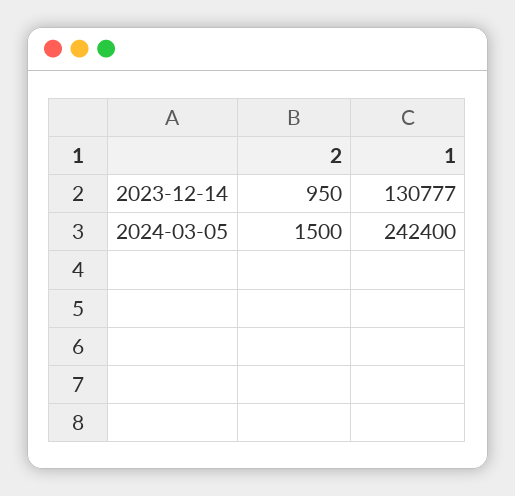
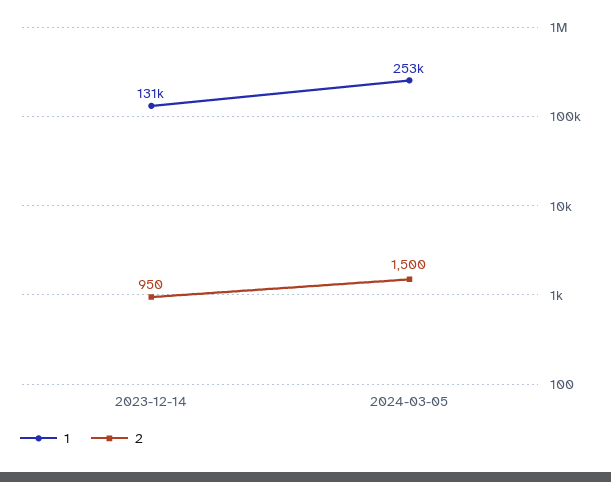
  {
    "2": {
      "2023-12-14": 950,
      "2024-03-05": 1500
    },
    "1": {
      "2023-12-14": 130777,
-     "2024-03-05": 242400
+     "2024-03-05": 253000
    }
  }

